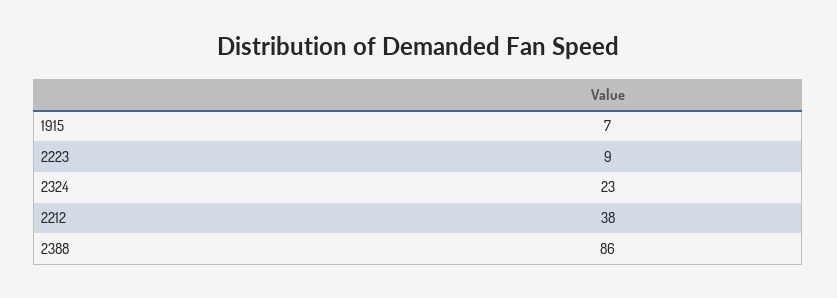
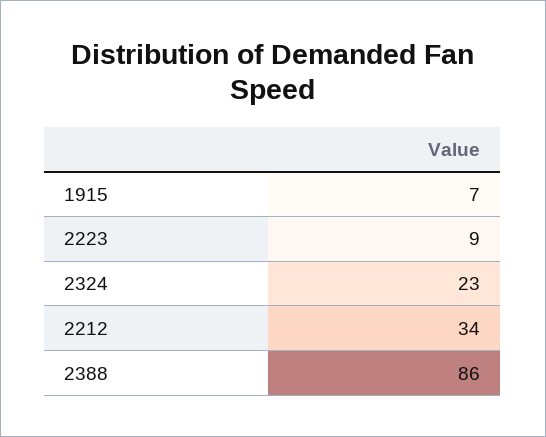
  {
    "1915": 7,
    "2223": 9,
    "2324": 23,
-   "2212": 38,
+   "2212": 34,
    "2388": 86
  }

